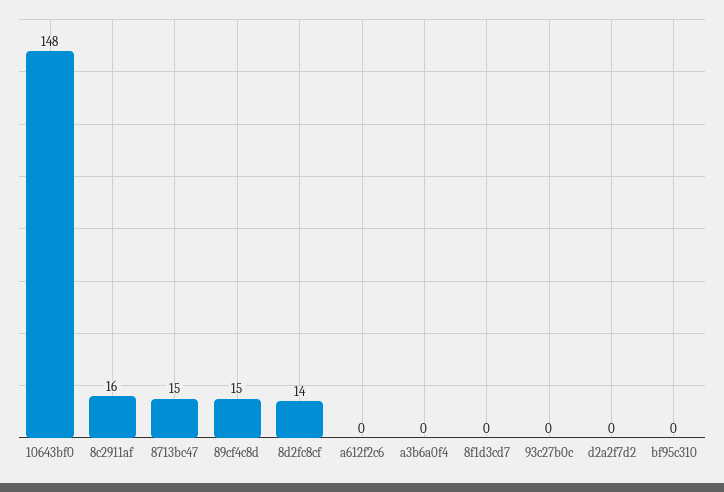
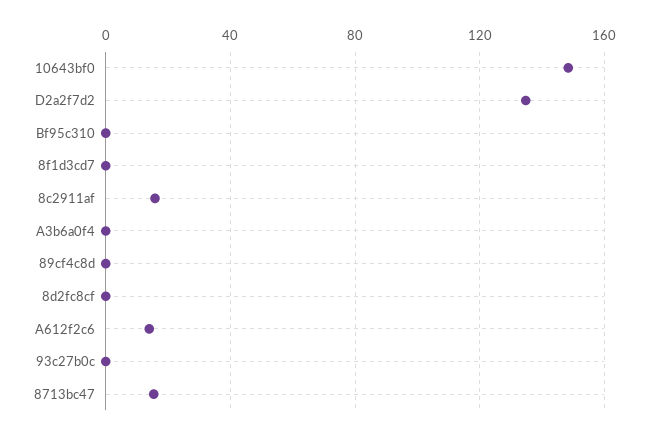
  {
    "10643bf0": 148,
    "8c2911af": 16,
    "8713bc47": 15,
-   "89cf4c8d": 15,
+   "89cf4c8d": 0,
-   "8d2fc8cf": 14,
+   "8d2fc8cf": 0,
-   "a612f2c6": 0,
+   "a612f2c6": 15,
    "a3b6a0f4": 0,
    "8f1d3cd7": 0,
    "93c27b0c": 0,
-   "d2a2f7d2": 0,
+   "d2a2f7d2": 135,
    "bf95c310": 0
  }

